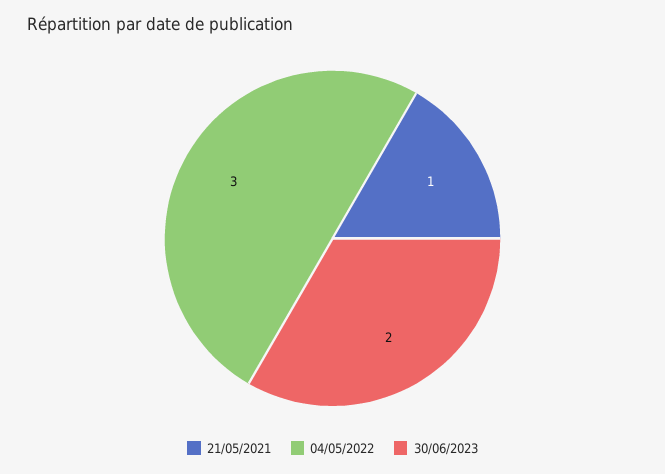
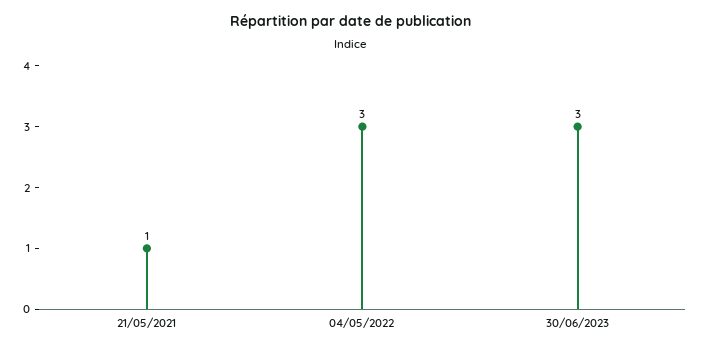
  {
    "21/05/2021": 1,
    "04/05/2022": 3,
-   "30/06/2023": 2
+   "30/06/2023": 3
  }

